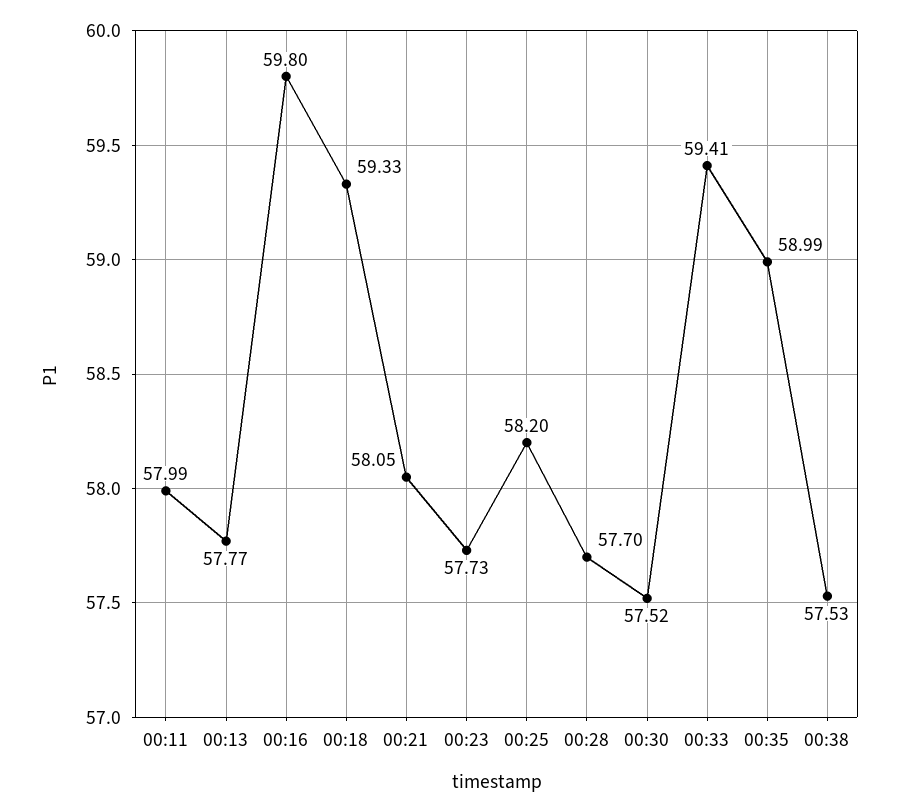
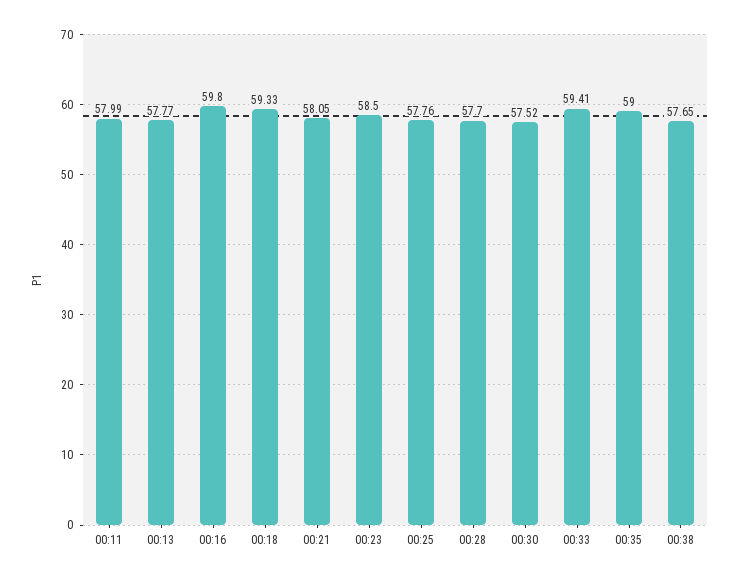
  {
    "00:11": 57.99,
    "00:13": 57.77,
    "00:16": 59.8,
    "00:18": 59.33,
    "00:21": 58.05,
-   "00:23": 57.73,
+   "00:23": 58.5,
-   "00:25": 58.2,
+   "00:25": 57.76,
    "00:28": 57.7,
    "00:30": 57.52,
    "00:33": 59.41,
-   "00:35": 58.99,
+   "00:35": 59,
-   "00:38": 57.53
+   "00:38": 57.65
  }

